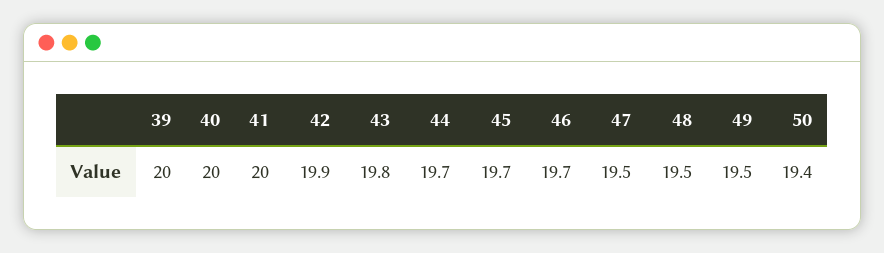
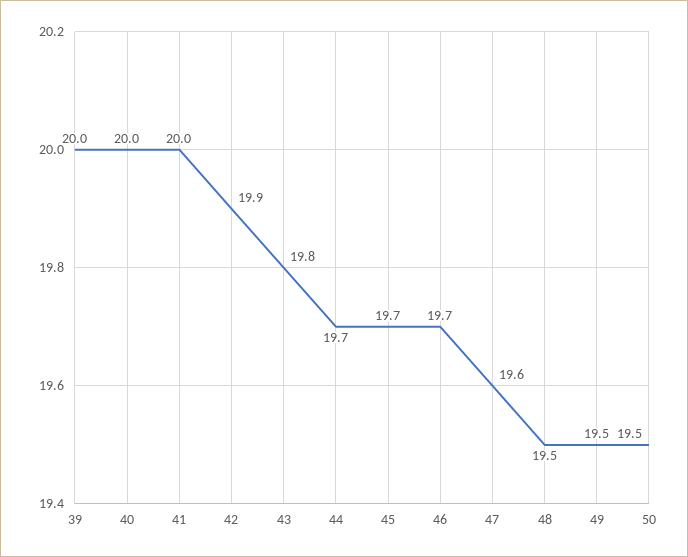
  {
    "39": 20,
    "40": 20,
    "41": 20,
    "42": 19.9,
    "43": 19.8,
    "44": 19.7,
    "45": 19.7,
    "46": 19.7,
-   "47": 19.5,
+   "47": 19.6,
    "48": 19.5,
    "49": 19.5,
-   "50": 19.4
+   "50": 19.5
  }

